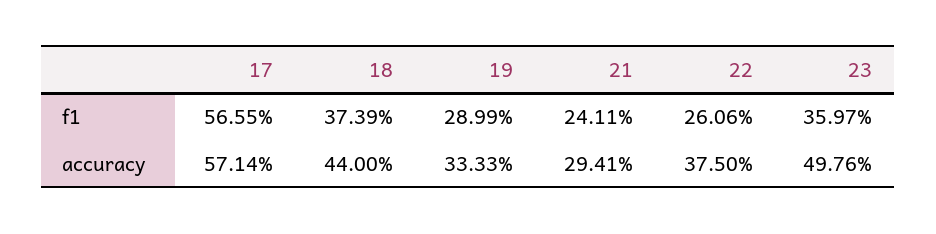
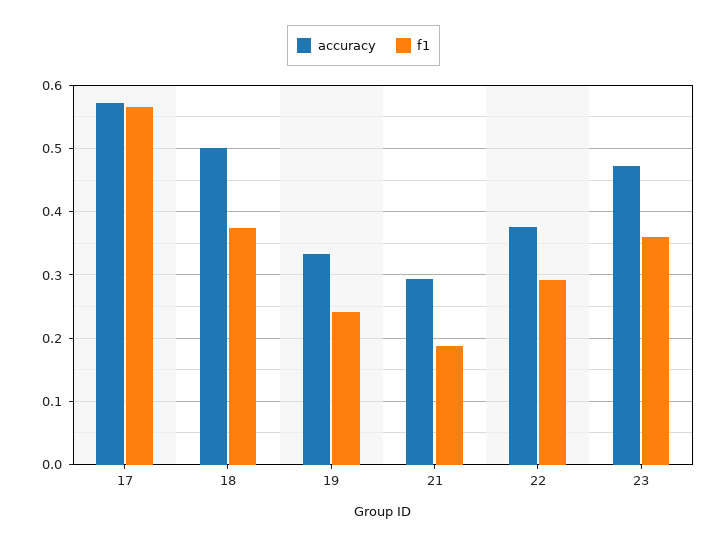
  {
    "f1": {
      "17": 0.5655,
      "18": 0.3739,
-     "19": 0.2899,
+     "19": 0.24,
-     "21": 0.2411,
+     "21": 0.19,
-     "22": 0.2606,
+     "22": 0.29,
      "23": 0.3597
    },
    "accuracy": {
      "17": 0.5714,
-     "18": 0.44,
+     "18": 0.5,
      "19": 0.3333,
      "21": 0.2941,
      "22": 0.375,
-     "23": 0.4976
+     "23": 0.47
    }
  }

